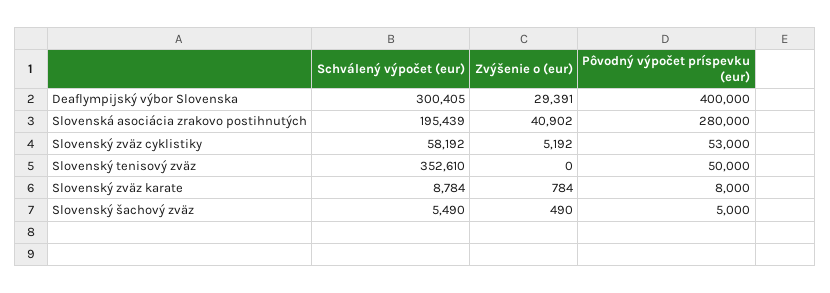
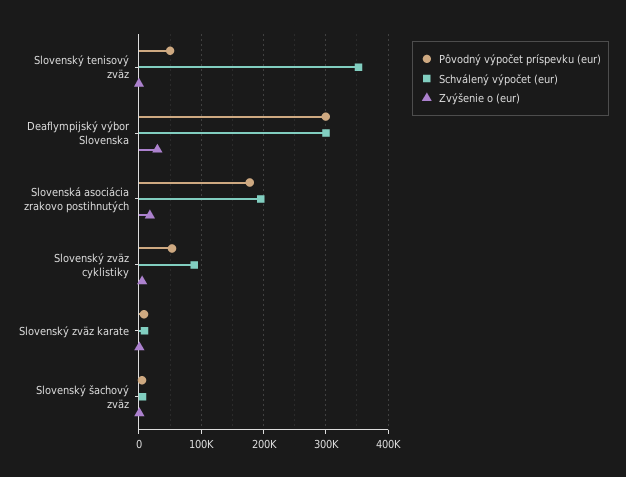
  {
    "Schválený výpočet (eur)": {
      "Deaflympijský výbor Slovenska": 300405,
      "Slovenská asociácia zrakovo postihnutých": 195439,
-     "Slovenský zväz cyklistiky": 58192,
+     "Slovenský zväz cyklistiky": 90000,
      "Slovenský tenisový zväz": 352610,
      "Slovenský zväz karate": 8784,
      "Slovenský šachový zväz": 5490
    },
    "Zvýšenie o (eur)": {
      "Deaflympijský výbor Slovenska": 29391,
-     "Slovenská asociácia zrakovo postihnutých": 40902,
+     "Slovenská asociácia zrakovo postihnutých": 20000,
      "Slovenský zväz cyklistiky": 5192,
      "Slovenský tenisový zväz": 0,
      "Slovenský zväz karate": 784,
      "Slovenský šachový zväz": 490
    },
    "Pôvodný výpočet príspevku (eur)": {
-     "Deaflympijský výbor Slovenska": 400000,
+     "Deaflympijský výbor Slovenska": 300000,
-     "Slovenská asociácia zrakovo postihnutých": 280000,
+     "Slovenská asociácia zrakovo postihnutých": 180000,
      "Slovenský zväz cyklistiky": 53000,
      "Slovenský tenisový zväz": 50000,
      "Slovenský zväz karate": 8000,
      "Slovenský šachový zväz": 5000
    }
  }

